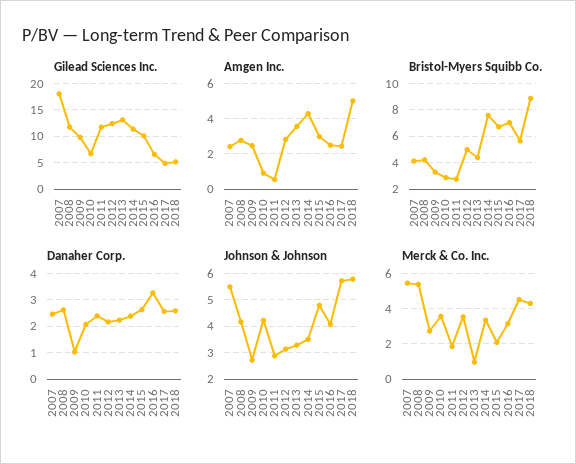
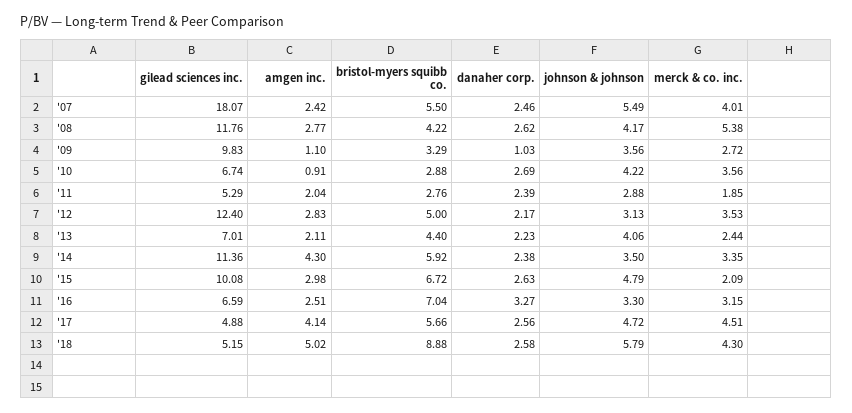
  {
    "Gilead Sciences Inc.": {
      "2007": 18.07,
      "2008": 11.76,
      "2009": 9.83,
      "2010": 6.74,
-     "2011": 12.5,
+     "2011": 5.29,
      "2012": 12.4,
-     "2013": 12.5,
+     "2013": 7.01,
      "2014": 11.36,
      "2015": 10.08,
      "2016": 6.59,
      "2017": 4.88,
      "2018": 5.15
    },
    "Amgen Inc.": {
      "2007": 2.42,
      "2008": 2.77,
-     "2009": 2.5,
+     "2009": 1.1,
      "2010": 0.91,
-     "2011": 0.5,
+     "2011": 2.04,
      "2012": 2.83,
-     "2013": 3.5,
+     "2013": 2.11,
      "2014": 4.3,
      "2015": 2.98,
      "2016": 2.51,
-     "2017": 2.5,
+     "2017": 4.14,
      "2018": 5.02
    },
    "Bristol-Myers Squibb Co.": {
-     "2007": 4,
+     "2007": 5.5,
      "2008": 4.22,
      "2009": 3.29,
      "2010": 2.88,
      "2011": 2.76,
      "2012": 5,
      "2013": 4.4,
-     "2014": 7.5,
+     "2014": 5.92,
      "2015": 6.72,
      "2016": 7.04,
      "2017": 5.66,
      "2018": 8.88
    },
    "Danaher Corp.": {
      "2007": 2.46,
      "2008": 2.62,
      "2009": 1.03,
-     "2010": 2,
+     "2010": 2.69,
      "2011": 2.39,
      "2012": 2.17,
      "2013": 2.23,
      "2014": 2.38,
      "2015": 2.63,
      "2016": 3.27,
      "2017": 2.56,
      "2018": 2.58
    },
    "Johnson & Johnson": {
      "2007": 5.49,
      "2008": 4.17,
-     "2009": 2.75,
+     "2009": 3.56,
      "2010": 4.22,
      "2011": 2.88,
      "2012": 3.13,
-     "2013": 3.25,
+     "2013": 4.06,
      "2014": 3.5,
      "2015": 4.79,
-     "2016": 4,
+     "2016": 3.3,
-     "2017": 5.75,
+     "2017": 4.72,
      "2018": 5.79
    },
    "Merck & Co. Inc.": {
-     "2007": 5.5,
+     "2007": 4.01,
      "2008": 5.38,
      "2009": 2.72,
      "2010": 3.56,
      "2011": 1.85,
      "2012": 3.53,
-     "2013": 1,
+     "2013": 2.44,
      "2014": 3.35,
      "2015": 2.09,
      "2016": 3.15,
      "2017": 4.51,
      "2018": 4.3
    }
  }

